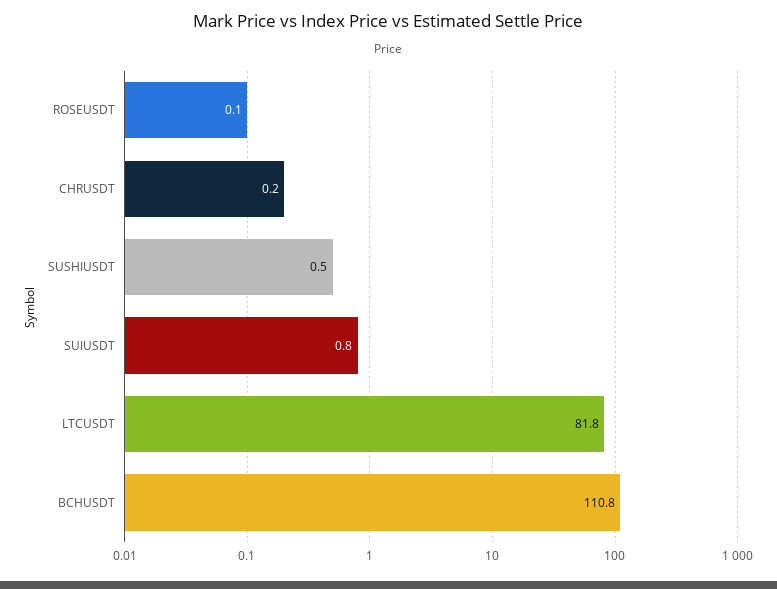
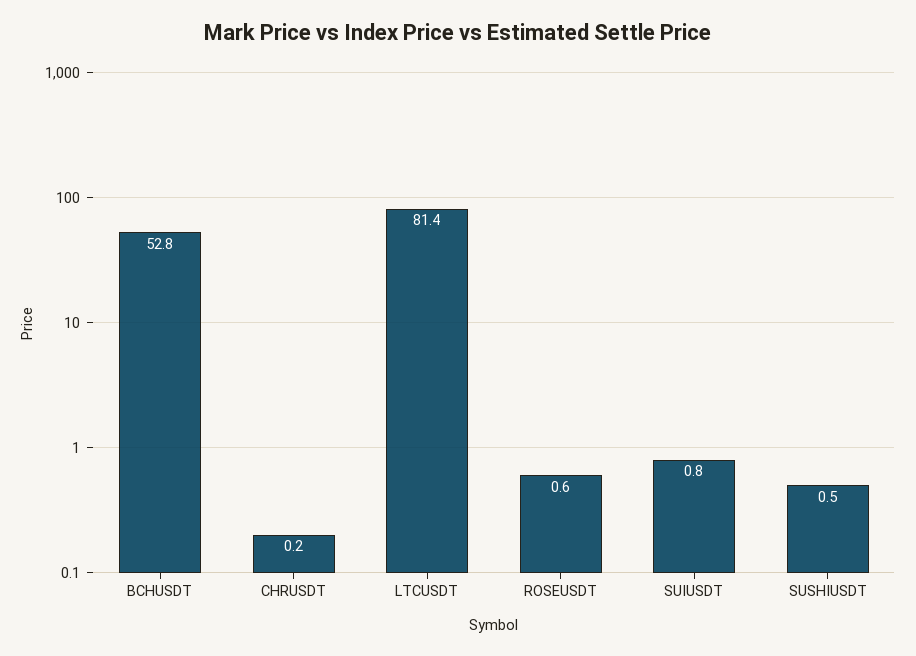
  {
-   "ROSEUSDT": 0.1,
+   "ROSEUSDT": 0.6,
    "CHRUSDT": 0.2,
    "SUSHIUSDT": 0.5,
    "SUIUSDT": 0.8,
-   "LTCUSDT": 81.8,
+   "LTCUSDT": 81.4,
-   "BCHUSDT": 110.8
+   "BCHUSDT": 52.8
  }

